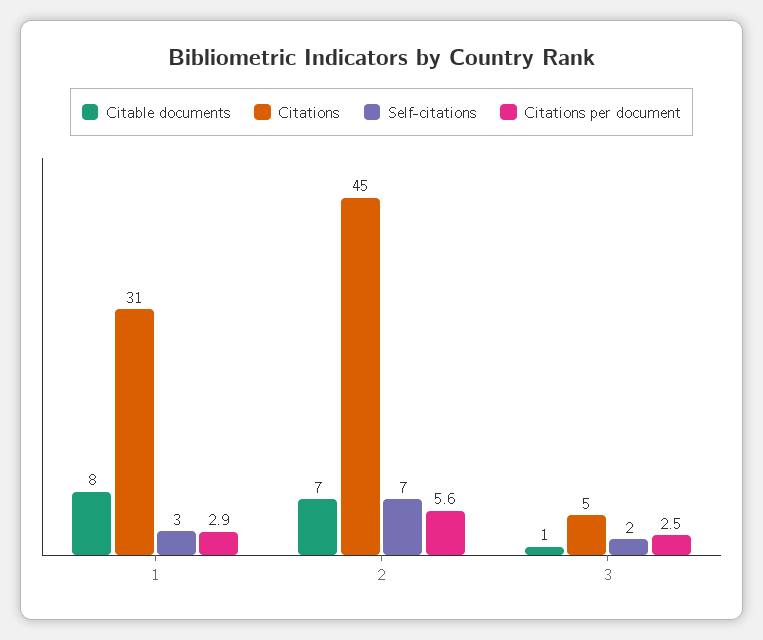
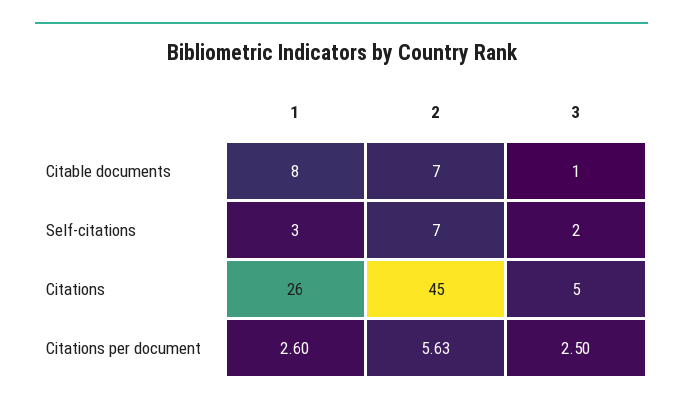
  {
    "Citable documents": {
      "1": 8,
      "2": 7,
      "3": 1
    },
    "Citations": {
-     "1": 31,
+     "1": 26,
      "2": 45,
      "3": 5
    },
    "Self-citations": {
      "1": 3,
      "2": 7,
      "3": 2
    },
    "Citations per document": {
-     "1": 2.9,
+     "1": 2.6,
      "2": 5.63,
      "3": 2.5
    }
  }

